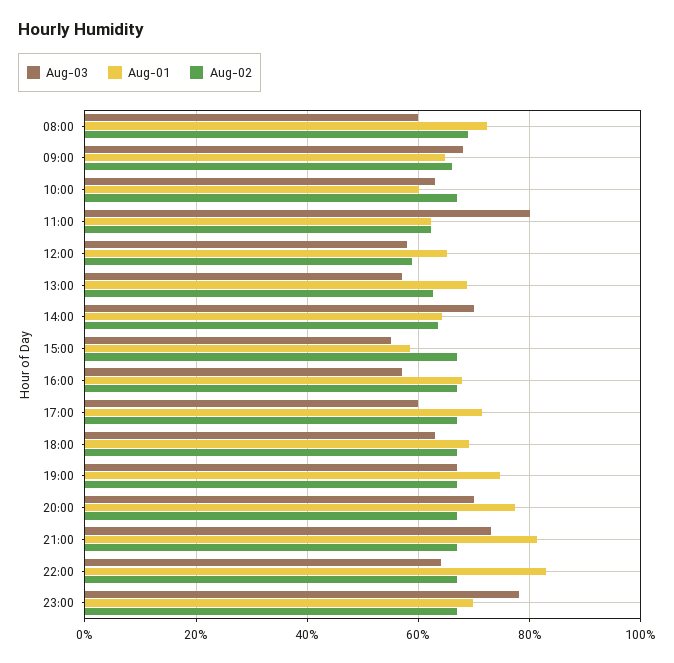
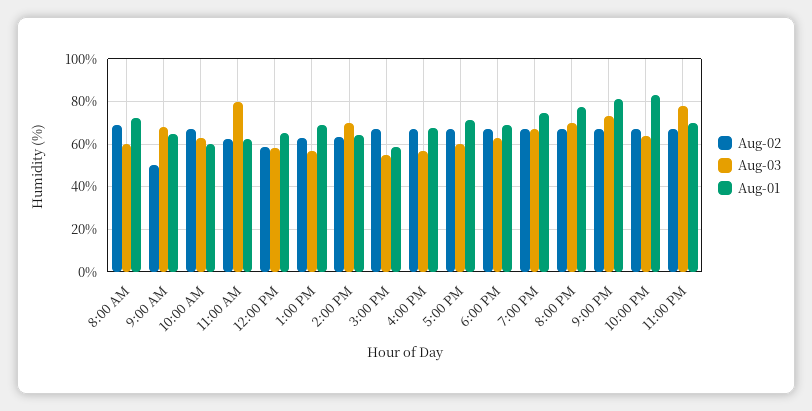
  {
    "Aug-03": {
      "08:00": 60,
      "09:00": 68,
      "10:00": 64,
      "11:00": 80,
      "12:00": 58,
      "13:00": 58,
      "14:00": 70,
      "15:00": 56,
      "16:00": 58,
      "17:00": 60,
      "18:00": 64,
      "19:00": 68,
      "20:00": 70,
      "21:00": 74,
      "22:00": 64,
      "23:00": 78
    },
    "Aug-01": {
      "08:00": 72,
      "09:00": 64,
      "10:00": 60,
      "11:00": 62,
      "12:00": 66,
      "13:00": 68,
      "14:00": 64,
      "15:00": 58,
      "16:00": 68,
      "17:00": 72,
      "18:00": 70,
      "19:00": 74,
      "20:00": 78,
      "21:00": 82,
      "22:00": 84,
      "23:00": 70
    },
    "Aug-02": {
      "08:00": 68,
-     "09:00": 66,
+     "09:00": 50,
      "10:00": 68,
      "11:00": 62,
      "12:00": 58,
      "13:00": 62,
      "14:00": 64,
      "15:00": 68,
      "16:00": 68,
      "17:00": 68,
      "18:00": 68,
      "19:00": 68,
      "20:00": 68,
      "21:00": 68,
      "22:00": 68,
      "23:00": 68
    }
  }

